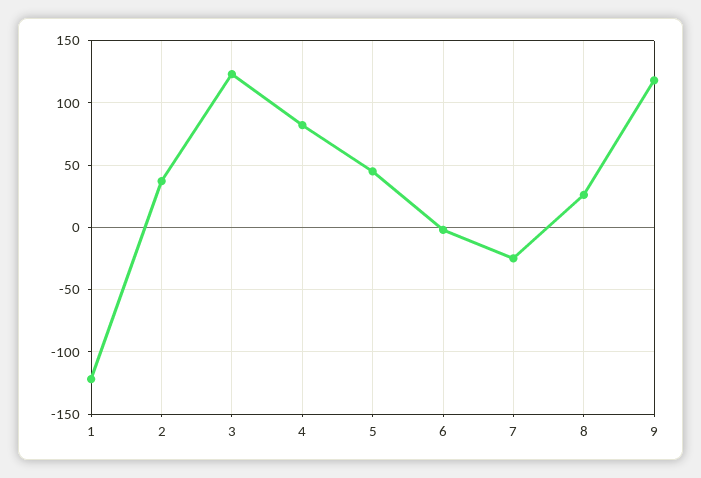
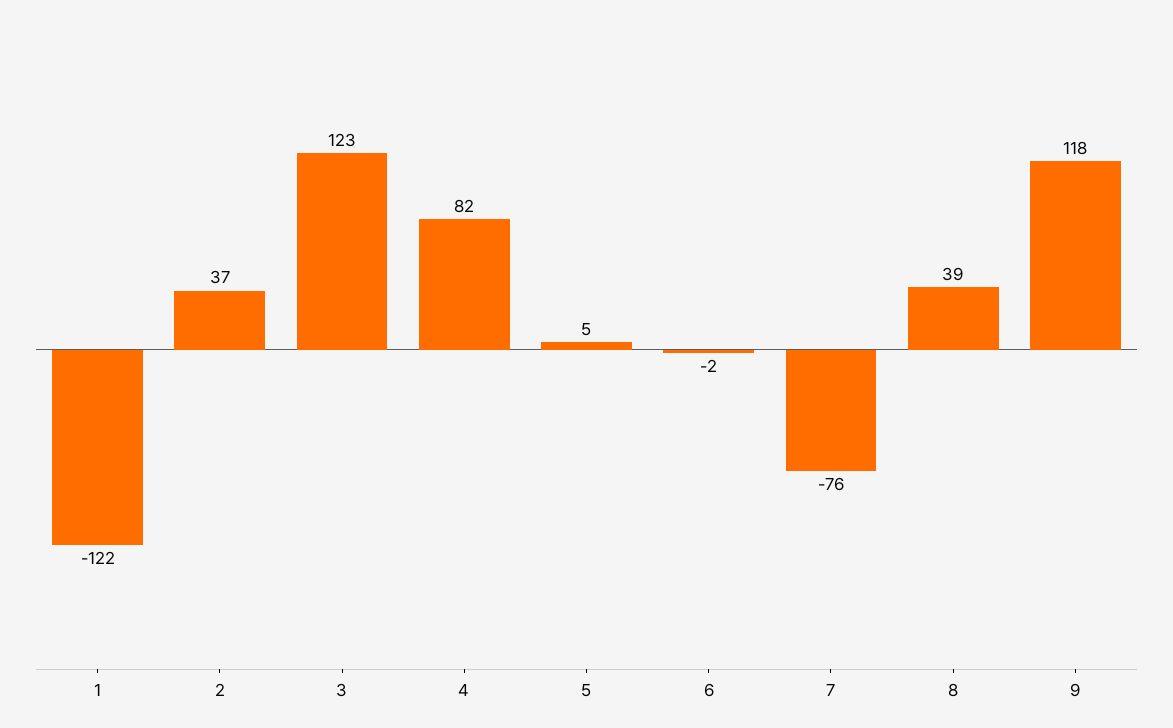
  {
    "1": -122,
    "2": 37,
    "3": 123,
    "4": 82,
-   "5": 45,
+   "5": 5,
    "6": -2,
-   "7": -25,
+   "7": -76,
-   "8": 25,
+   "8": 39,
    "9": 118
  }

